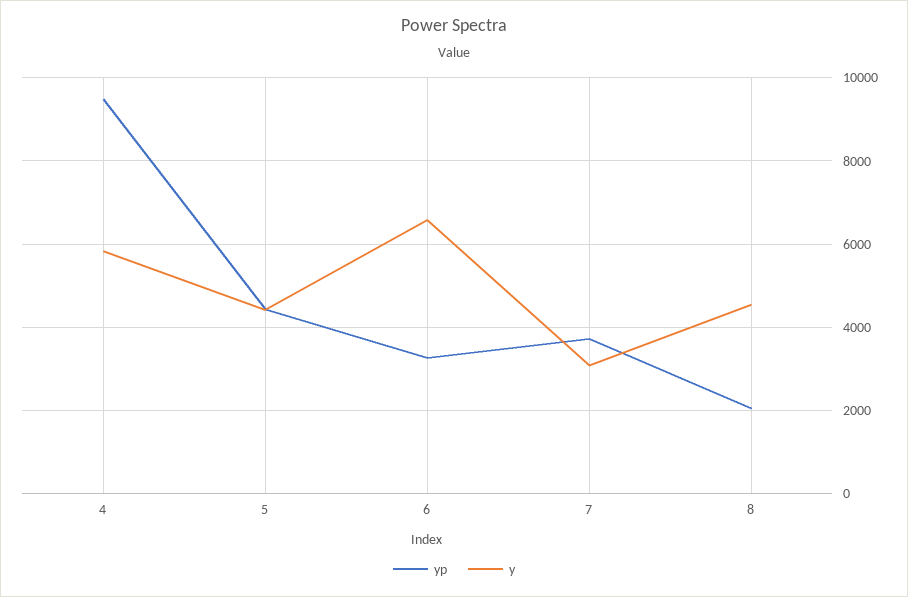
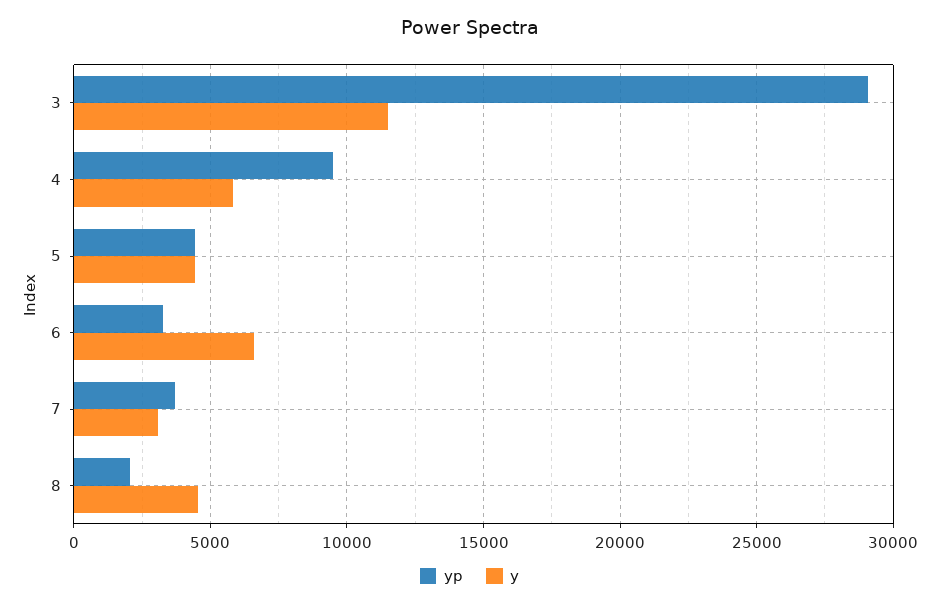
  {
    "yp": {
      "4": 9400,
      "5": 4400,
      "6": 3200,
      "7": 3800,
-     "8": 2000
+     "8": 2000,
+     "3": 29000
    },
    "y": {
      "4": 5800,
      "5": 4400,
      "6": 6600,
      "7": 3000,
-     "8": 4600
+     "8": 4600,
+     "3": 11500
    }
  }

